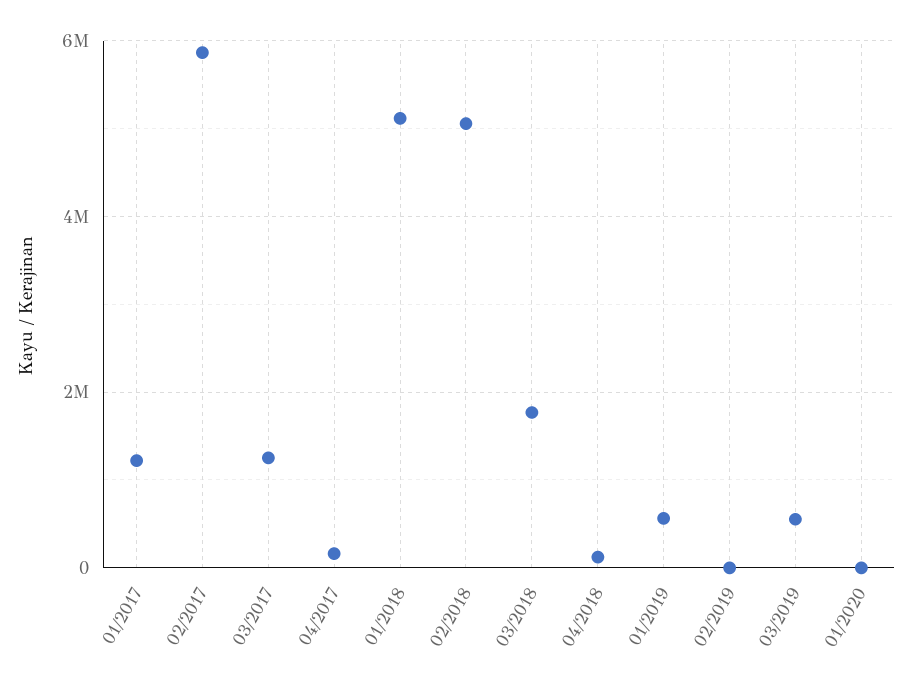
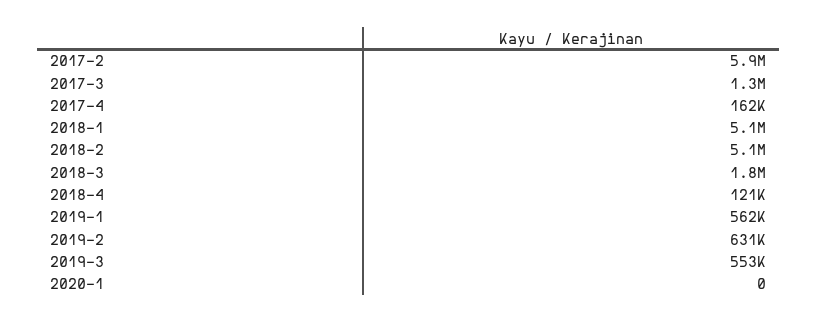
  {
-   "01/2017": 1200000,
    "02/2017": 5900000,
    "03/2017": 1300000,
    "04/2017": 162000,
    "01/2018": 5100000,
    "02/2018": 5100000,
    "03/2018": 1800000,
    "04/2018": 121000,
    "01/2019": 562000,
-   "02/2019": 0,
+   "02/2019": 631000,
    "03/2019": 553000,
    "01/2020": 0
  }

